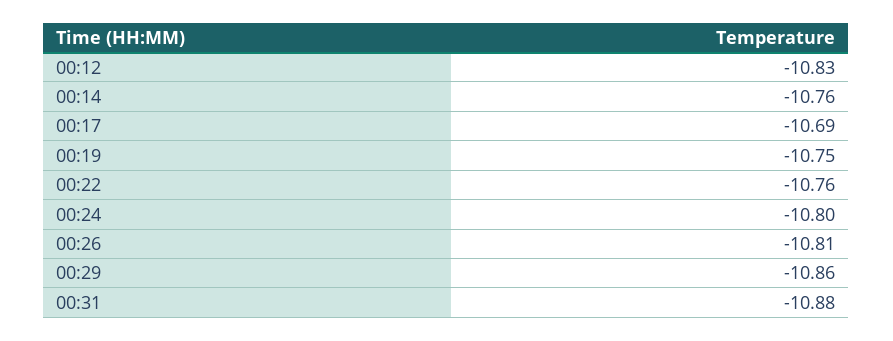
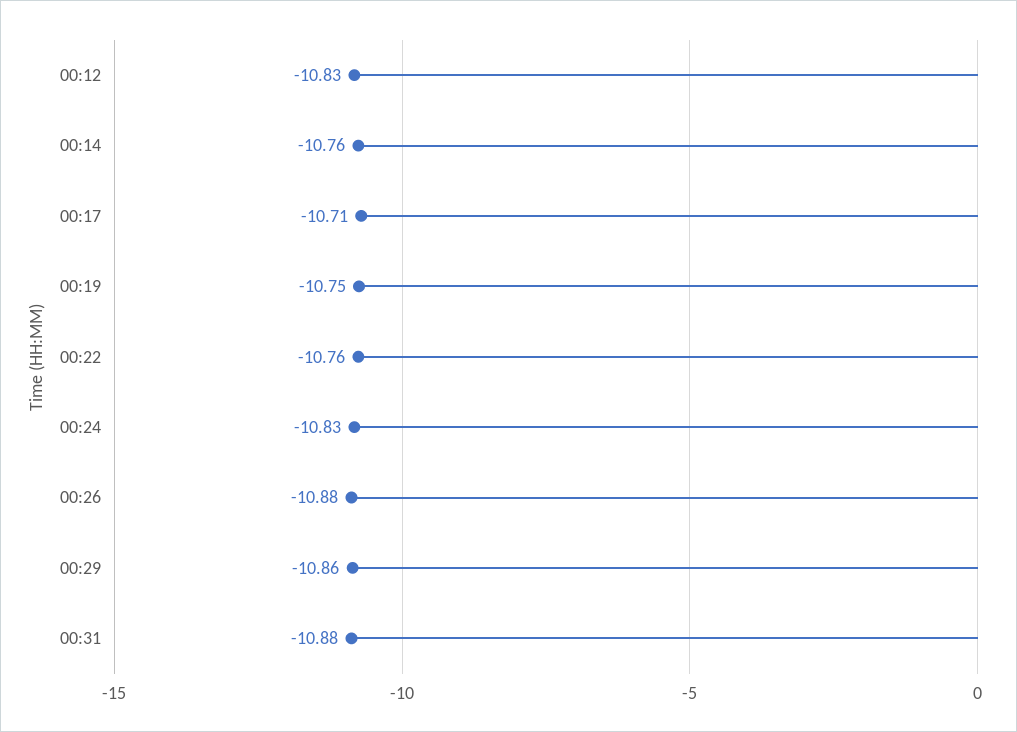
  {
    "00:12": -10.83,
    "00:14": -10.76,
-   "00:17": -10.69,
+   "00:17": -10.71,
    "00:19": -10.75,
    "00:22": -10.76,
-   "00:24": -10.8,
+   "00:24": -10.83,
-   "00:26": -10.81,
+   "00:26": -10.88,
    "00:29": -10.86,
    "00:31": -10.88
  }

